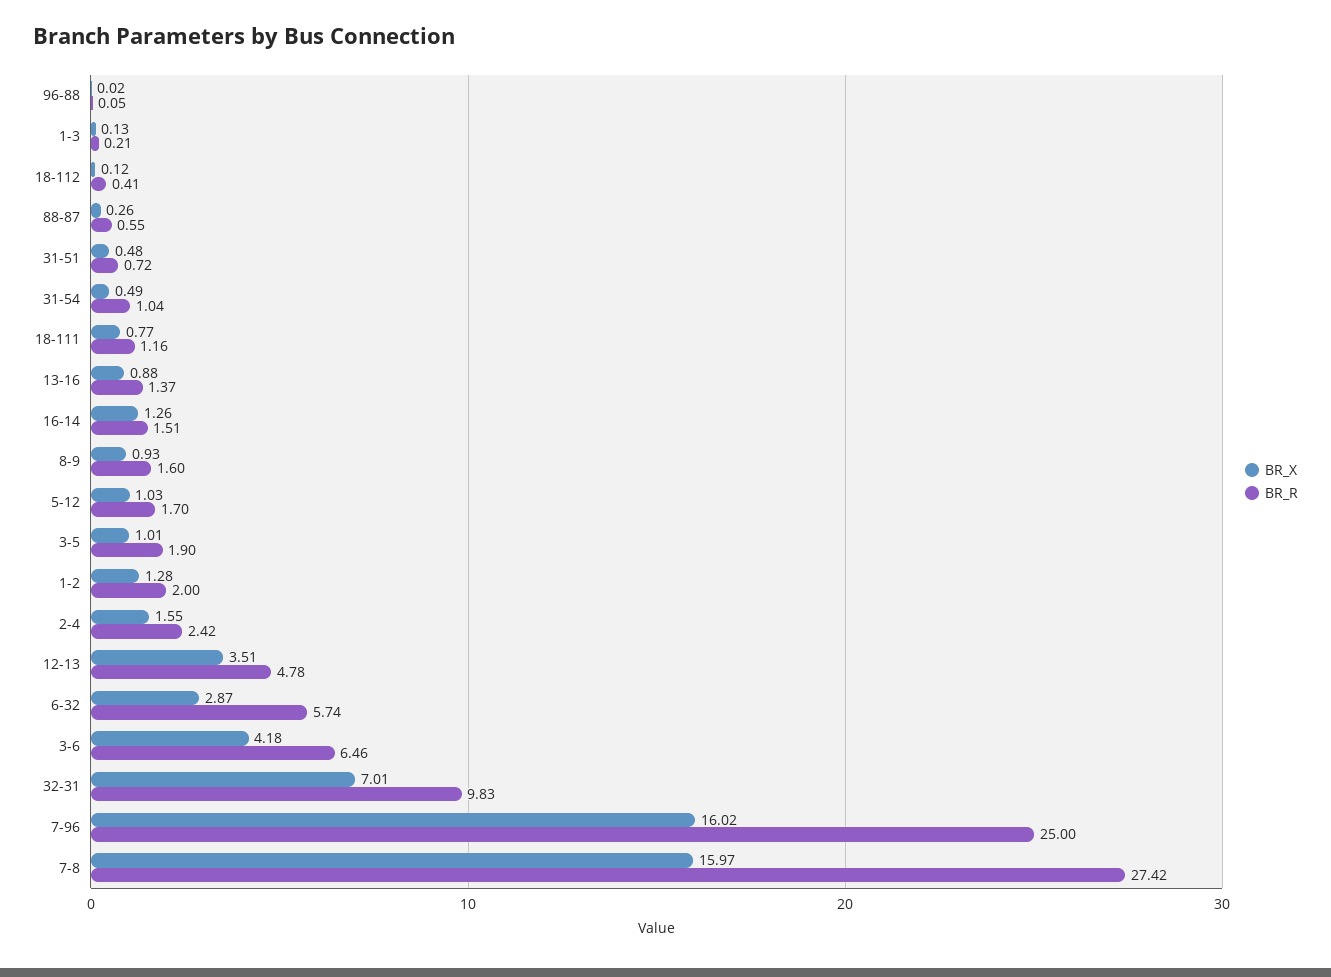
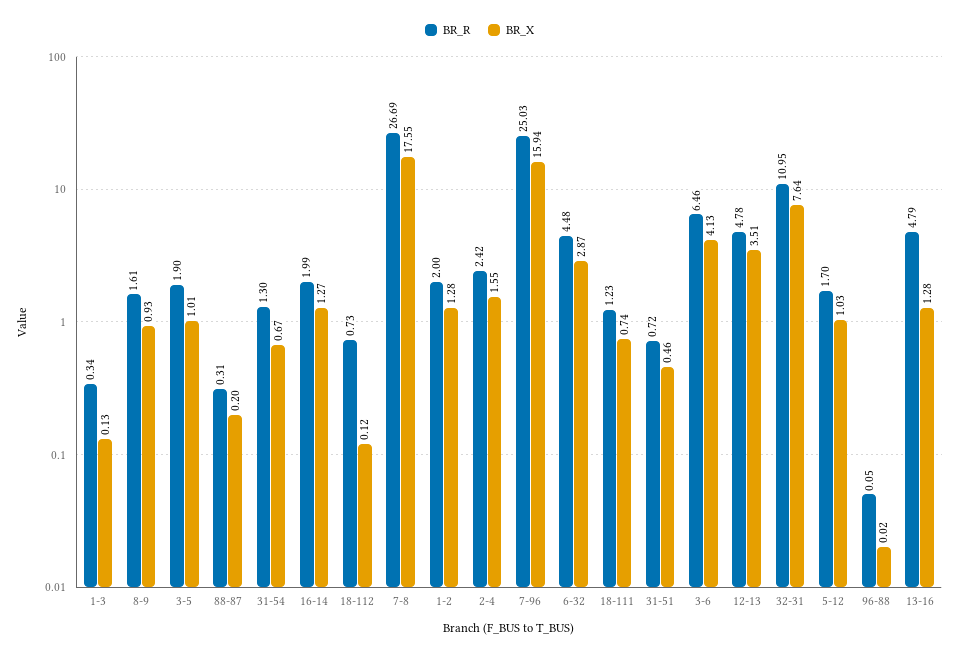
  {
    "BR_X": {
      "96-88": 0.02,
      "1-3": 0.13,
      "18-112": 0.12,
-     "88-87": 0.26,
+     "88-87": 0.2,
-     "31-51": 0.48,
+     "31-51": 0.46,
-     "31-54": 0.49,
+     "31-54": 0.67,
-     "18-111": 0.77,
+     "18-111": 0.74,
-     "13-16": 0.88,
+     "13-16": 1.28,
-     "16-14": 1.26,
+     "16-14": 1.27,
      "8-9": 0.93,
      "5-12": 1.03,
      "3-5": 1.01,
      "1-2": 1.28,
      "2-4": 1.55,
      "12-13": 3.51,
      "6-32": 2.87,
-     "3-6": 4.18,
+     "3-6": 4.13,
-     "32-31": 7.01,
+     "32-31": 7.64,
-     "7-96": 16.02,
+     "7-96": 15.94,
-     "7-8": 15.97
+     "7-8": 17.55
    },
    "BR_R": {
      "96-88": 0.05,
-     "1-3": 0.21,
+     "1-3": 0.34,
-     "18-112": 0.41,
+     "18-112": 0.73,
-     "88-87": 0.55,
+     "88-87": 0.31,
      "31-51": 0.72,
-     "31-54": 1.04,
+     "31-54": 1.3,
-     "18-111": 1.16,
+     "18-111": 1.23,
-     "13-16": 1.37,
+     "13-16": 4.79,
-     "16-14": 1.51,
+     "16-14": 1.99,
-     "8-9": 1.6,
+     "8-9": 1.61,
      "5-12": 1.7,
      "3-5": 1.9,
      "1-2": 2,
      "2-4": 2.42,
      "12-13": 4.78,
-     "6-32": 5.74,
+     "6-32": 4.48,
      "3-6": 6.46,
-     "32-31": 9.83,
+     "32-31": 10.95,
-     "7-96": 25,
+     "7-96": 25.03,
-     "7-8": 27.42
+     "7-8": 26.69
    }
  }

